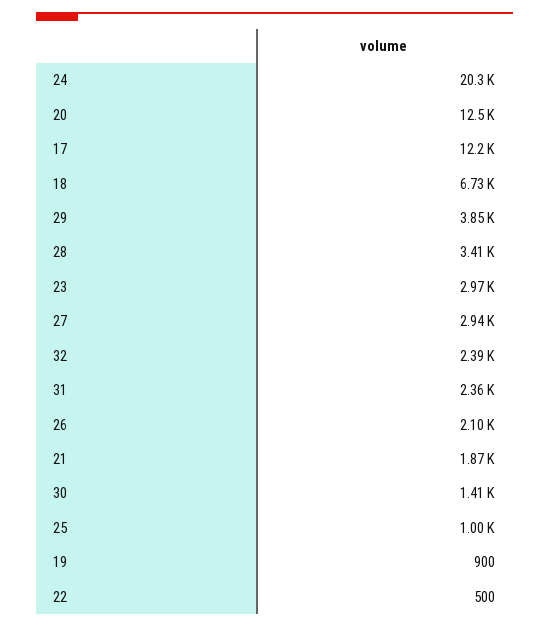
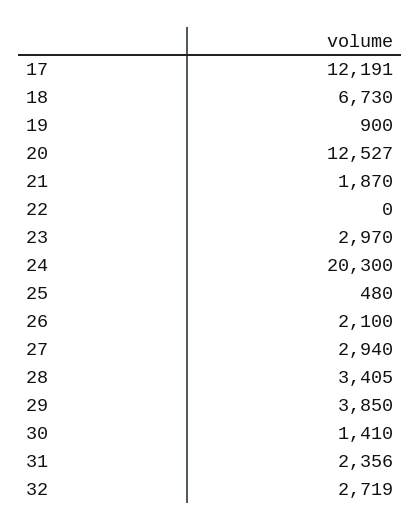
  {
    "24": 20300,
    "20": 12527,
    "17": 12191,
    "18": 6730,
    "29": 3850,
    "28": 3405,
    "23": 2970,
    "27": 2940,
-   "32": 2390,
+   "32": 2719,
    "31": 2356,
    "26": 2100,
    "21": 1870,
    "30": 1410,
-   "25": 1000,
+   "25": 480,
    "19": 900,
-   "22": 500
+   "22": 0
  }

